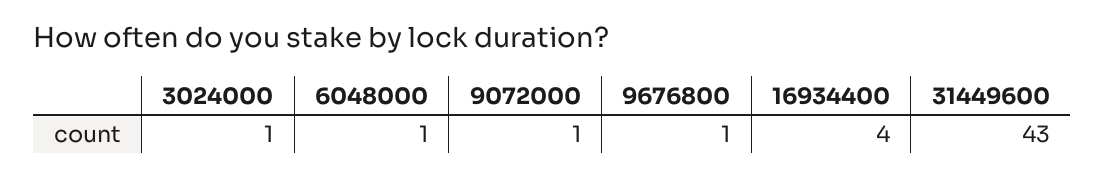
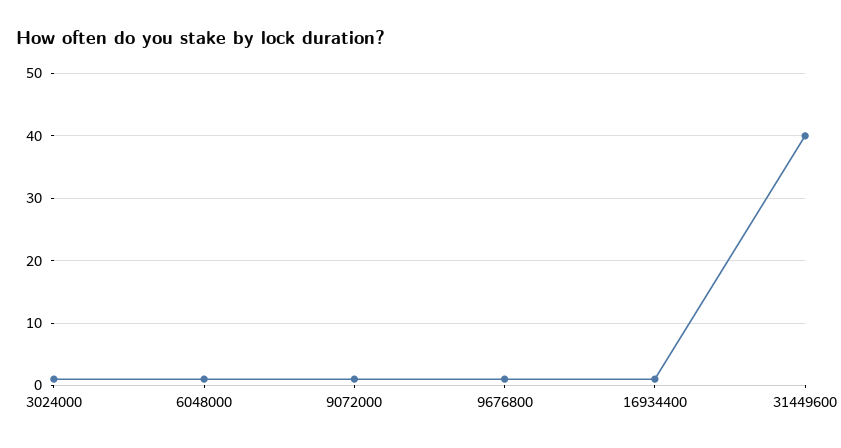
  {
    "3024000": 1,
    "6048000": 1,
    "9072000": 1,
    "9676800": 1,
-   "16934400": 4,
+   "16934400": 1,
-   "31449600": 43
+   "31449600": 40
  }

